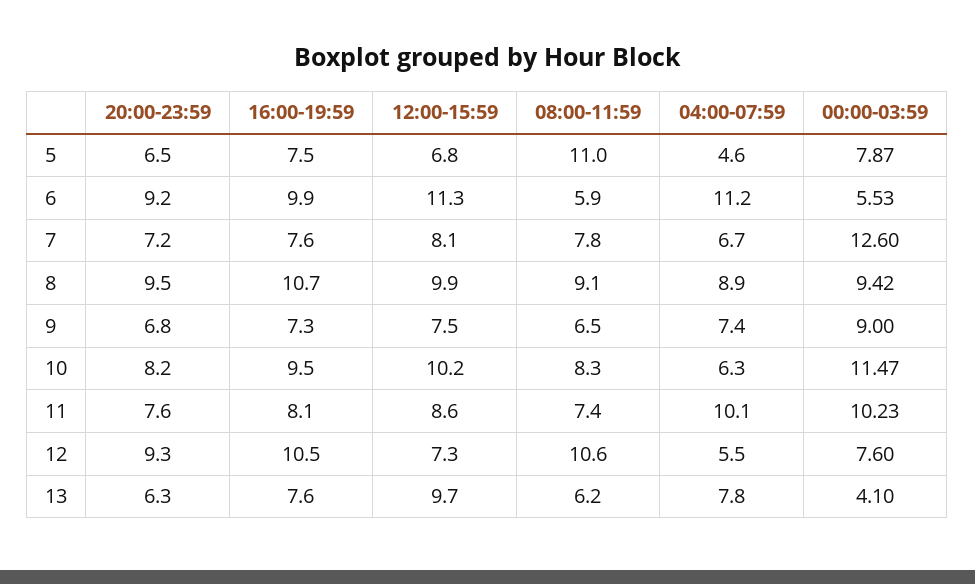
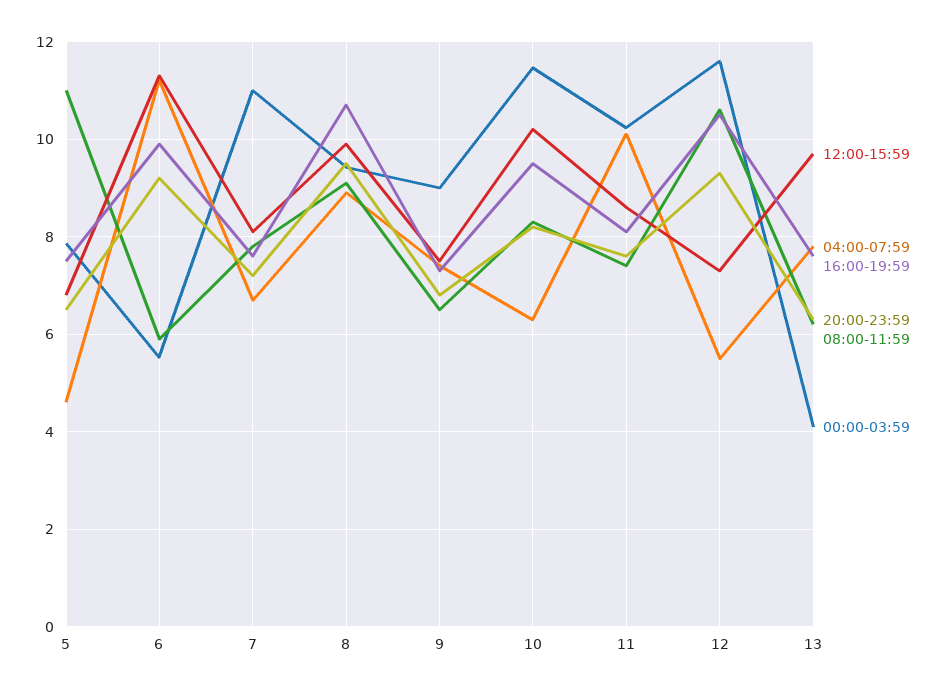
  {
    "20:00-23:59": {
      "5": 6.5,
      "6": 9.2,
      "7": 7.2,
      "8": 9.5,
      "9": 6.8,
      "10": 8.2,
      "11": 7.6,
      "12": 9.3,
      "13": 6.3
    },
    "16:00-19:59": {
      "5": 7.5,
      "6": 9.9,
      "7": 7.6,
      "8": 10.7,
      "9": 7.3,
      "10": 9.5,
      "11": 8.1,
      "12": 10.5,
      "13": 7.6
    },
    "12:00-15:59": {
      "5": 6.8,
      "6": 11.3,
      "7": 8.1,
      "8": 9.9,
      "9": 7.5,
      "10": 10.2,
      "11": 8.6,
      "12": 7.3,
      "13": 9.7
    },
    "08:00-11:59": {
      "5": 11,
      "6": 5.9,
      "7": 7.8,
      "8": 9.1,
      "9": 6.5,
      "10": 8.3,
      "11": 7.4,
      "12": 10.6,
      "13": 6.2
    },
    "04:00-07:59": {
      "5": 4.6,
      "6": 11.2,
      "7": 6.7,
      "8": 8.9,
      "9": 7.4,
      "10": 6.3,
      "11": 10.1,
      "12": 5.5,
      "13": 7.8
    },
    "00:00-03:59": {
      "5": 7.87,
      "6": 5.53,
-     "7": 12.6,
+     "7": 11,
      "8": 9.42,
      "9": 9,
      "10": 11.47,
      "11": 10.23,
-     "12": 7.6,
+     "12": 11.6,
      "13": 4.1
    }
  }

